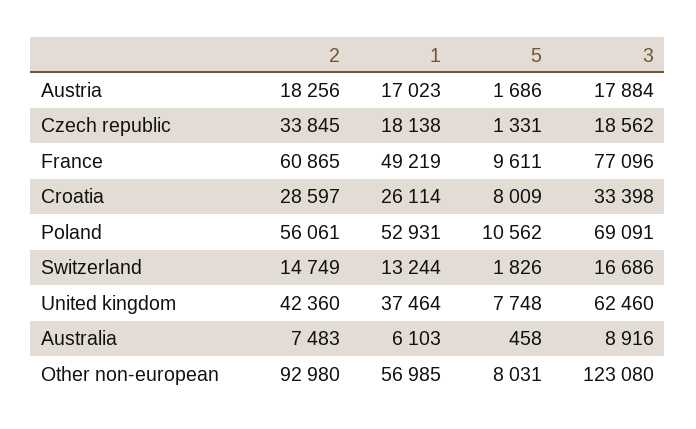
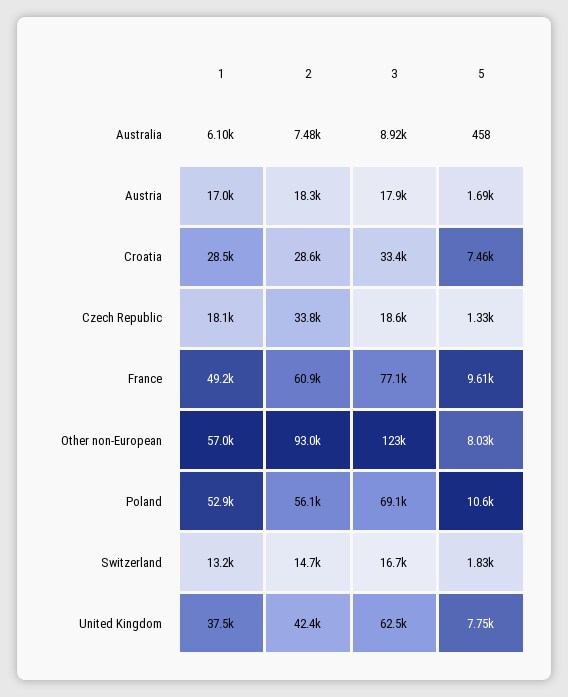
  {
    "2": {
      "Austria": 18256,
      "Czech republic": 33845,
      "France": 60865,
      "Croatia": 28597,
      "Poland": 56061,
      "Switzerland": 14749,
      "United kingdom": 42360,
      "Australia": 7483,
      "Other non-european": 92980
    },
    "1": {
      "Austria": 17023,
      "Czech republic": 18138,
      "France": 49219,
-     "Croatia": 26114,
+     "Croatia": 28500,
      "Poland": 52931,
      "Switzerland": 13244,
      "United kingdom": 37464,
      "Australia": 6103,
      "Other non-european": 56985
    },
    "5": {
      "Austria": 1686,
      "Czech republic": 1331,
      "France": 9611,
-     "Croatia": 8009,
+     "Croatia": 7460,
      "Poland": 10562,
      "Switzerland": 1826,
      "United kingdom": 7748,
      "Australia": 458,
      "Other non-european": 8031
    },
    "3": {
      "Austria": 17884,
      "Czech republic": 18562,
      "France": 77096,
      "Croatia": 33398,
      "Poland": 69091,
      "Switzerland": 16686,
      "United kingdom": 62460,
      "Australia": 8916,
      "Other non-european": 123080
    }
  }

